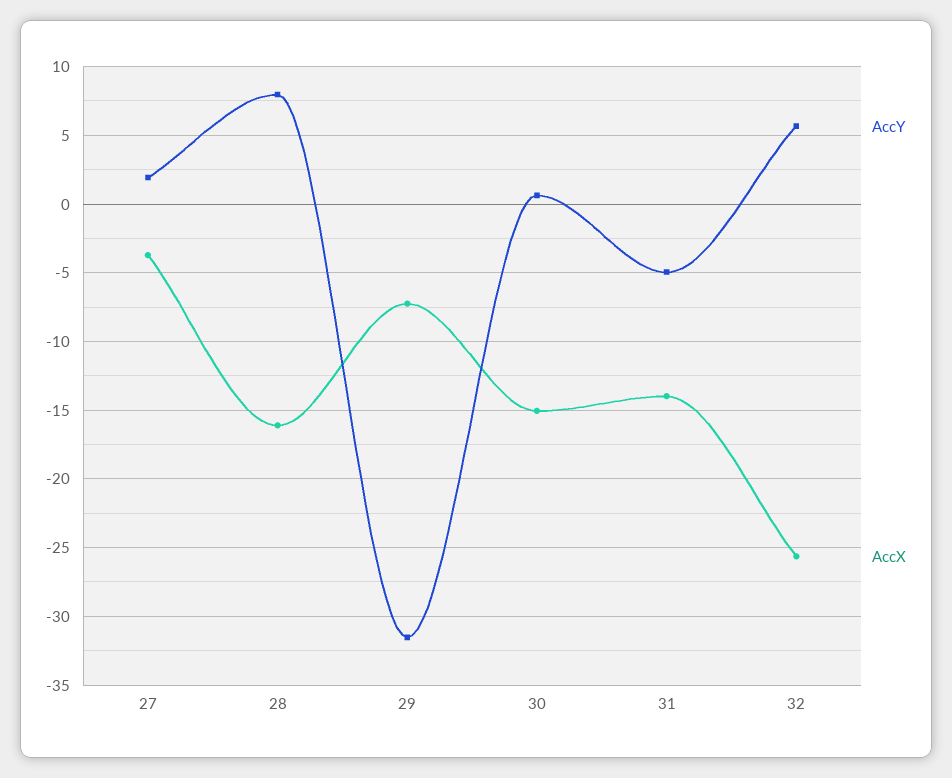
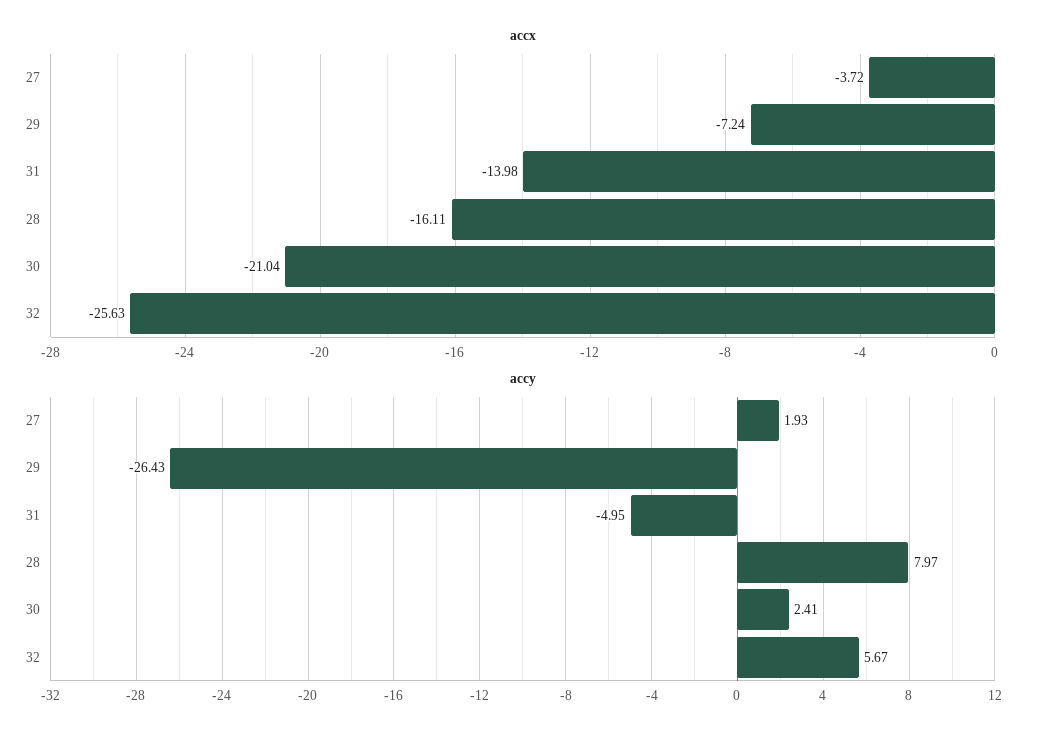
  {
    "AccY": {
      "27": 1.93,
      "28": 7.97,
-     "29": -31.5,
+     "29": -26.43,
-     "30": 0.5,
+     "30": 2.41,
      "31": -4.95,
      "32": 5.67
    },
    "AccX": {
      "27": -3.72,
      "28": -16.11,
      "29": -7.24,
-     "30": -15,
+     "30": -21.04,
      "31": -13.98,
      "32": -25.63
    }
  }

